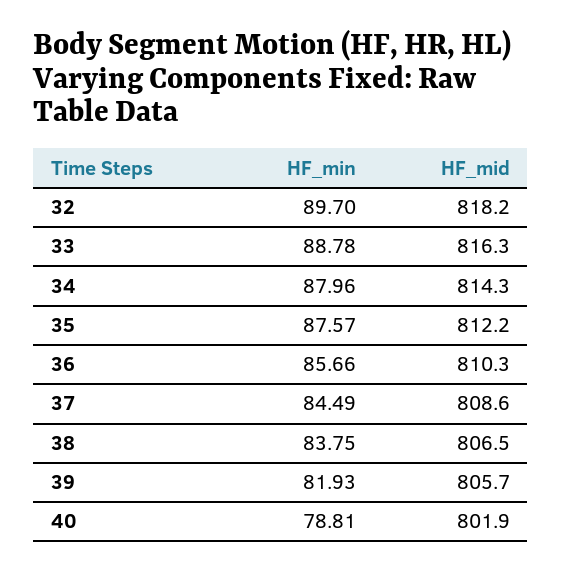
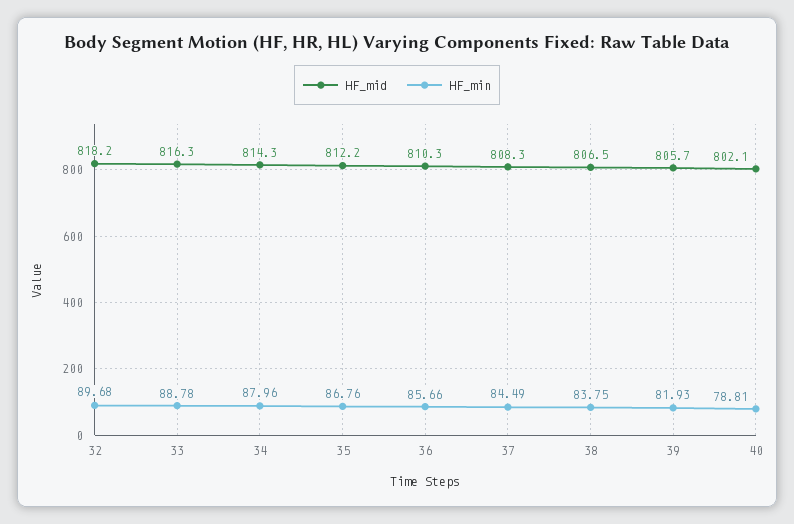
  {
    "HF_min": {
-     "32": 89.7,
+     "32": 89.68,
      "33": 88.78,
      "34": 87.96,
-     "35": 87.57,
+     "35": 86.76,
      "36": 85.66,
      "37": 84.49,
      "38": 83.75,
      "39": 81.93,
      "40": 78.81
    },
    "HF_mid": {
      "32": 818.2,
      "33": 816.3,
      "34": 814.3,
      "35": 812.2,
      "36": 810.3,
-     "37": 808.6,
+     "37": 808.3,
      "38": 806.5,
      "39": 805.7,
-     "40": 801.9
+     "40": 802.1
    }
  }

